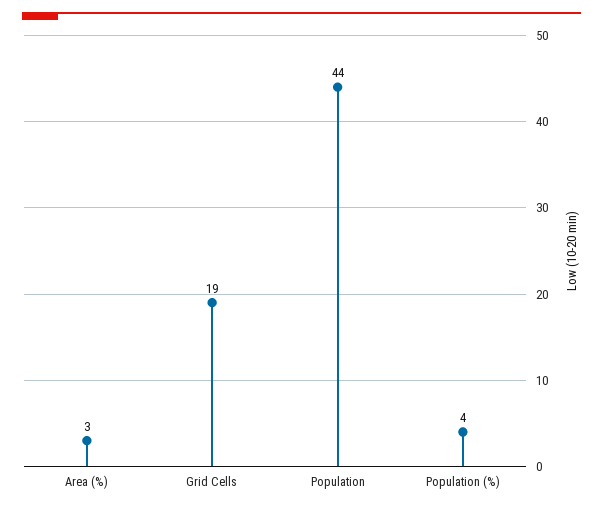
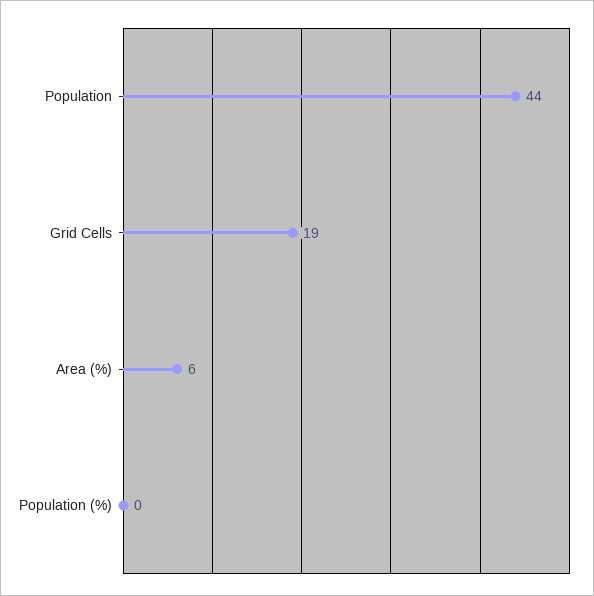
  {
-   "Area (%)": 3,
+   "Area (%)": 6,
    "Grid Cells": 19,
    "Population": 44,
-   "Population (%)": 4
+   "Population (%)": 0
  }

